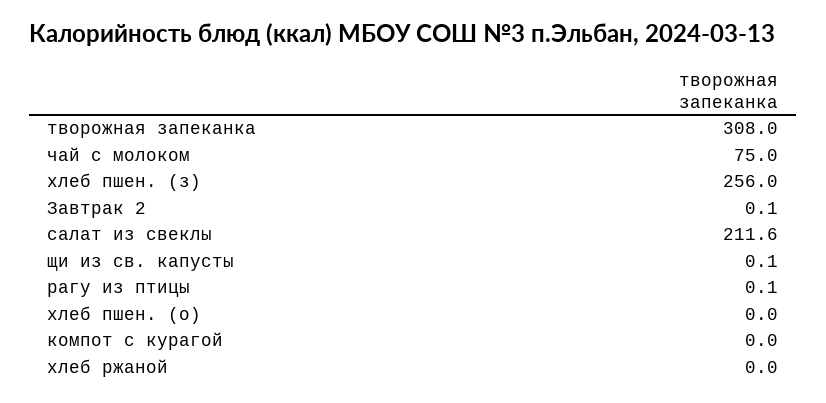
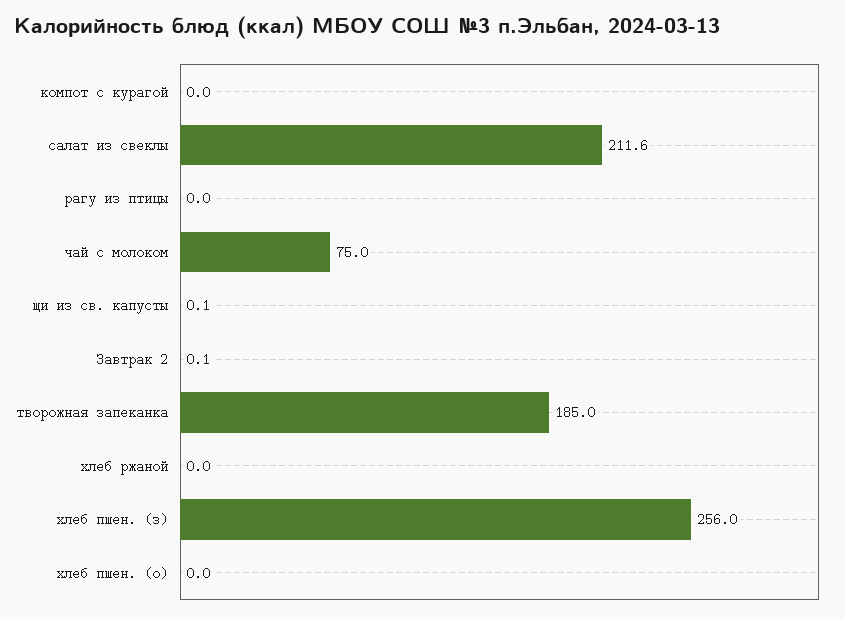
  {
-   "творожная запеканка": 308,
+   "творожная запеканка": 185,
    "чай с молоком": 75,
    "хлеб пшен. (з)": 256,
    "Завтрак 2": 0.1,
    "салат из свеклы": 211.6,
    "щи из св. капусты": 0.1,
-   "рагу из птицы": 0.1,
+   "рагу из птицы": 0,
    "хлеб пшен. (о)": 0,
    "компот с курагой": 0,
    "хлеб ржаной": 0
  }

